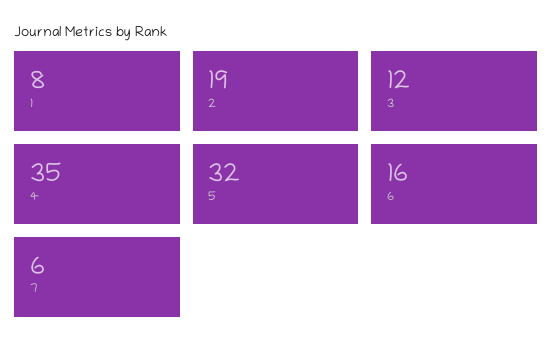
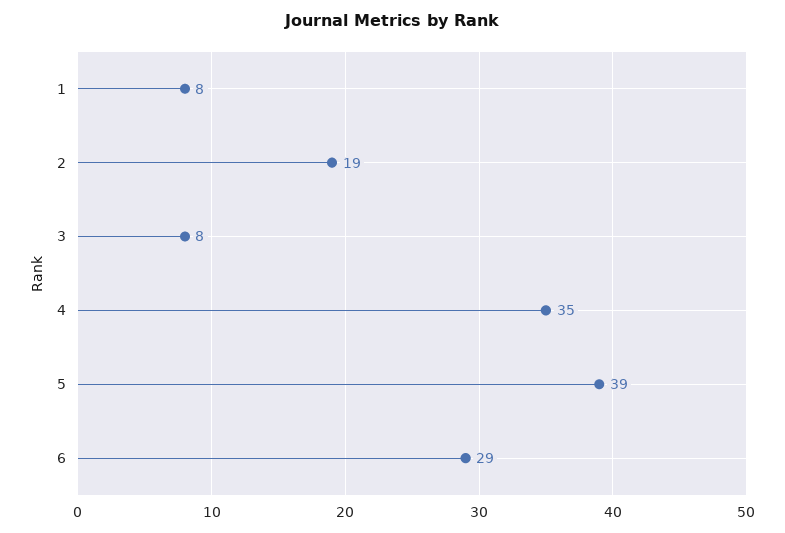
  {
    "1": 8,
    "2": 19,
-   "3": 12,
+   "3": 8,
    "4": 35,
-   "5": 32,
+   "5": 39,
-   "6": 16,
+   "6": 29
-   "7": 6
  }

